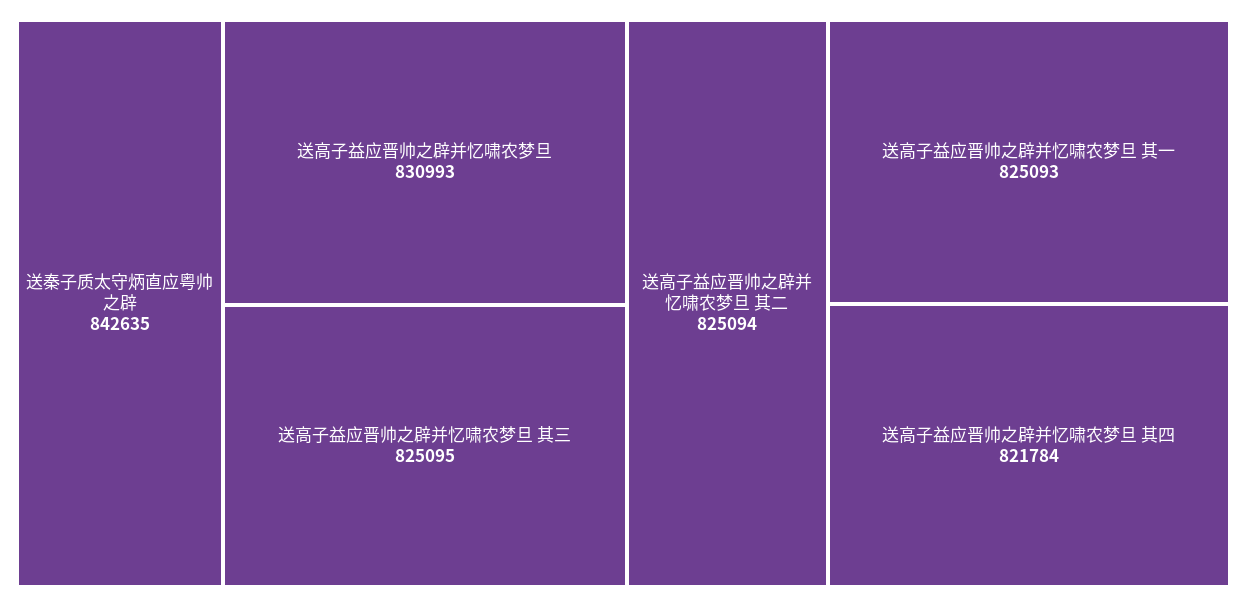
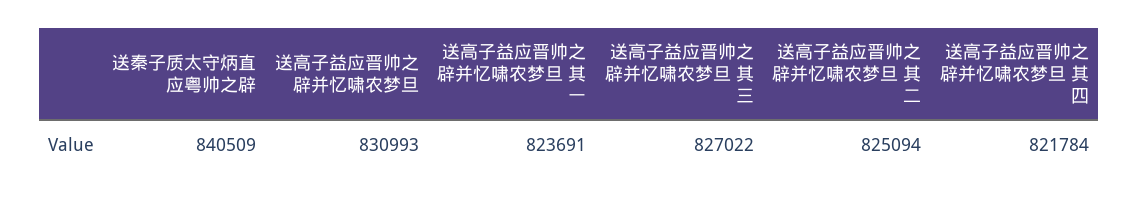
  {
-   "送秦子质太守炳直应粤帅之辟": 842635,
+   "送秦子质太守炳直应粤帅之辟": 840509,
    "送高子益应晋帅之辟并忆啸农梦旦": 830993,
-   "送高子益应晋帅之辟并忆啸农梦旦 其三": 825095,
+   "送高子益应晋帅之辟并忆啸农梦旦 其三": 827022,
    "送高子益应晋帅之辟并忆啸农梦旦 其二": 825094,
-   "送高子益应晋帅之辟并忆啸农梦旦 其一": 825093,
+   "送高子益应晋帅之辟并忆啸农梦旦 其一": 823691,
    "送高子益应晋帅之辟并忆啸农梦旦 其四": 821784
  }

